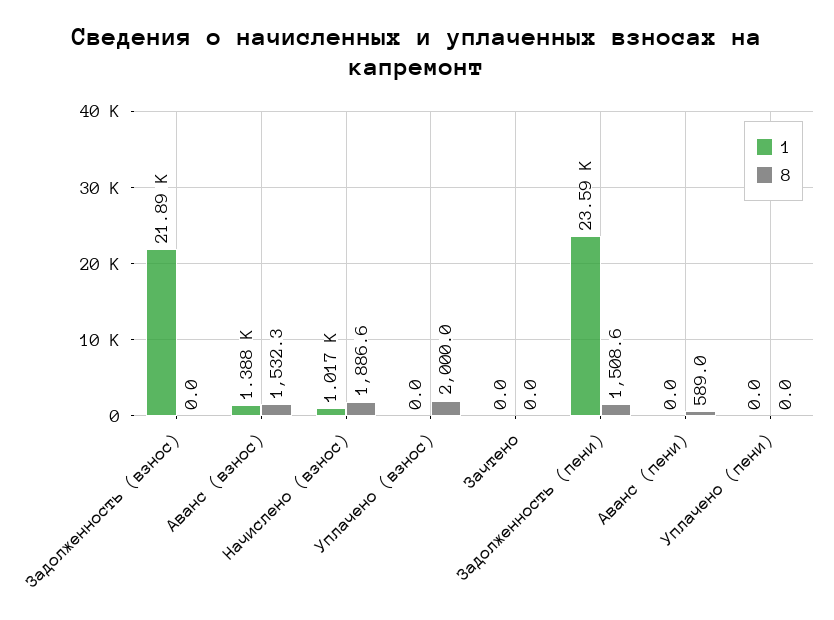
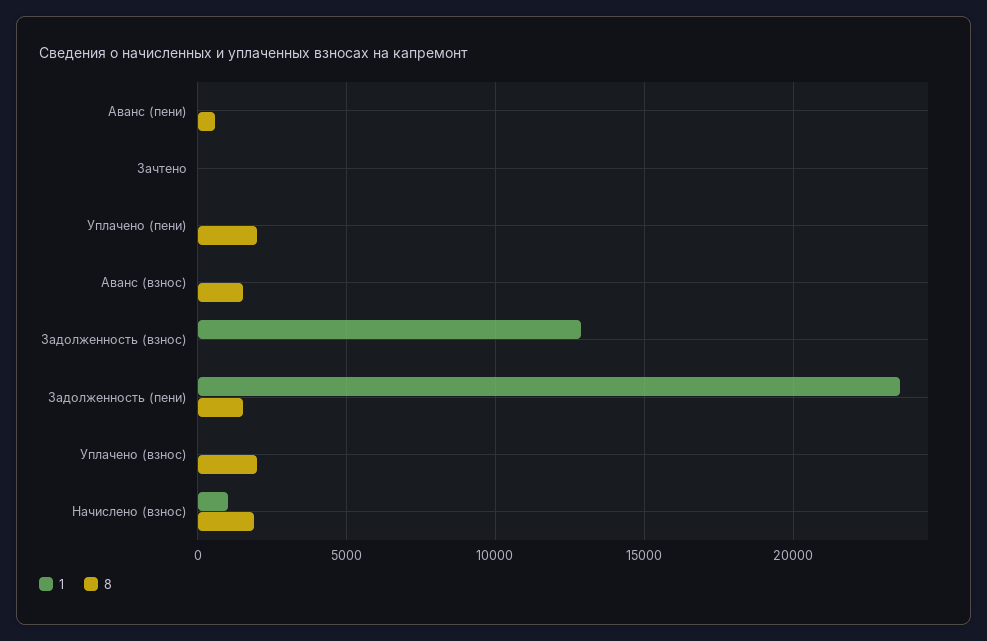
  {
    "1": {
-     "Задолженность (взнос)": 21890,
+     "Задолженность (взнос)": 13000,
-     "Аванс (взнос)": 1388,
+     "Аванс (взнос)": 0,
      "Начислено (взнос)": 1017,
      "Уплачено (взнос)": 0,
      "Зачтено": 0,
      "Задолженность (пени)": 23590,
      "Аванс (пени)": 0,
      "Уплачено (пени)": 0
    },
    "8": {
      "Задолженность (взнос)": 0,
      "Аванс (взнос)": 1532.3,
      "Начислено (взнос)": 1886.6,
      "Уплачено (взнос)": 2000,
      "Зачтено": 0,
      "Задолженность (пени)": 1508.6,
      "Аванс (пени)": 589,
-     "Уплачено (пени)": 0
+     "Уплачено (пени)": 2000
    }
  }

